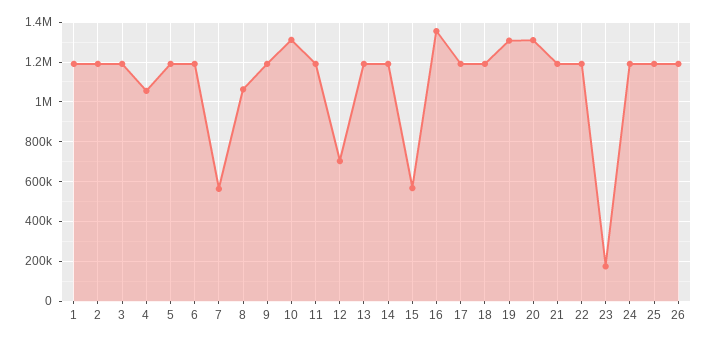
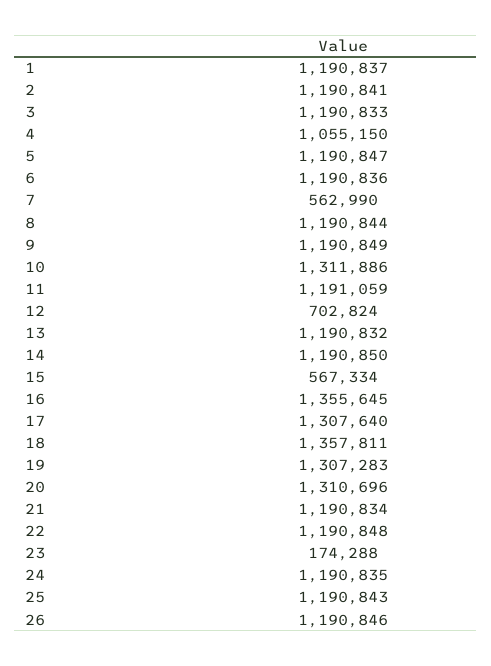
  {
    "1": 1190837,
    "2": 1190841,
    "3": 1190833,
    "4": 1055150,
    "5": 1190847,
    "6": 1190836,
    "7": 562990,
-   "8": 1050000,
+   "8": 1190844,
    "9": 1190849,
    "10": 1311886,
    "11": 1191059,
    "12": 702824,
    "13": 1190832,
    "14": 1190850,
    "15": 567334,
    "16": 1355645,
-   "17": 1200000,
+   "17": 1307640,
-   "18": 1200000,
+   "18": 1357811,
    "19": 1307283,
    "20": 1310696,
    "21": 1190834,
    "22": 1190848,
    "23": 174288,
    "24": 1190835,
    "25": 1190843,
    "26": 1190846
  }

